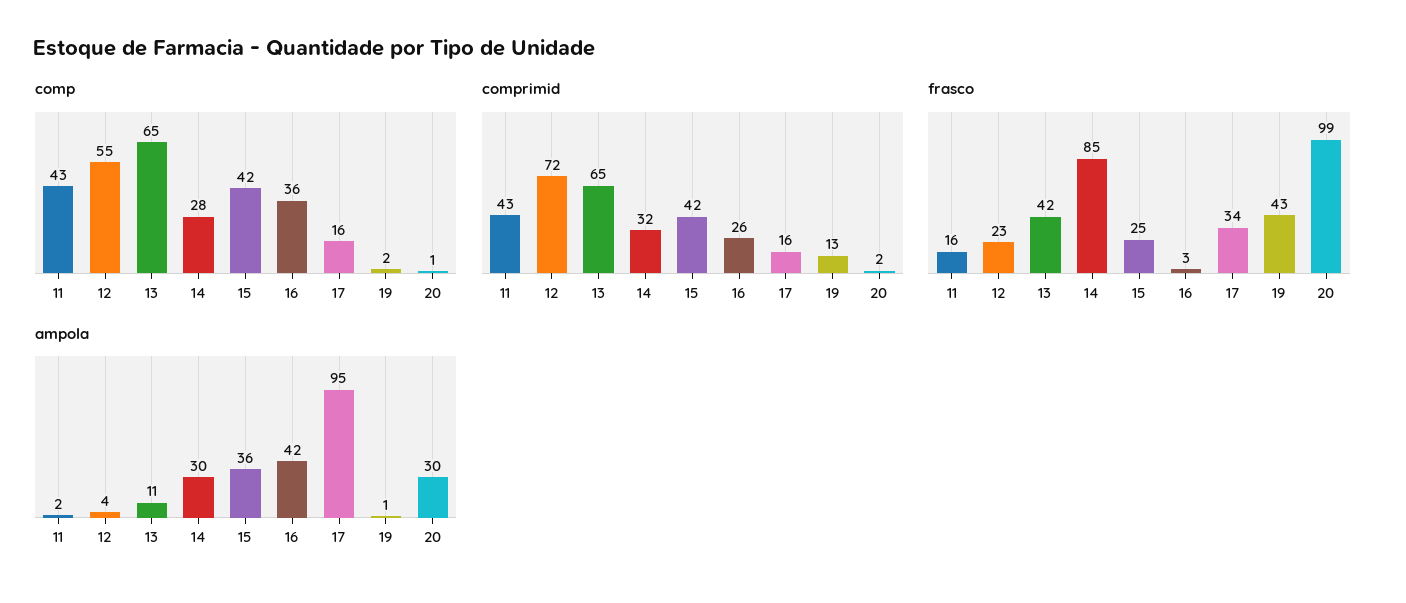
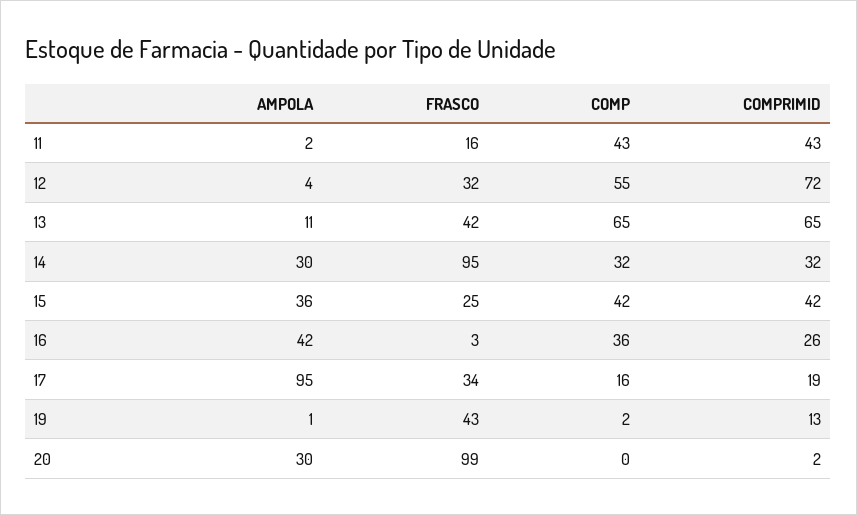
  {
    "comp": {
      "11": 43,
      "12": 55,
      "13": 65,
-     "14": 28,
+     "14": 32,
      "15": 42,
      "16": 36,
      "17": 16,
      "19": 2,
-     "20": 1
+     "20": 0
    },
    "comprimid": {
      "11": 43,
      "12": 72,
      "13": 65,
      "14": 32,
      "15": 42,
      "16": 26,
-     "17": 16,
+     "17": 19,
      "19": 13,
      "20": 2
    },
    "frasco": {
      "11": 16,
-     "12": 23,
+     "12": 32,
      "13": 42,
-     "14": 85,
+     "14": 95,
      "15": 25,
      "16": 3,
      "17": 34,
      "19": 43,
      "20": 99
    },
    "ampola": {
      "11": 2,
      "12": 4,
      "13": 11,
      "14": 30,
      "15": 36,
      "16": 42,
      "17": 95,
      "19": 1,
      "20": 30
    }
  }

